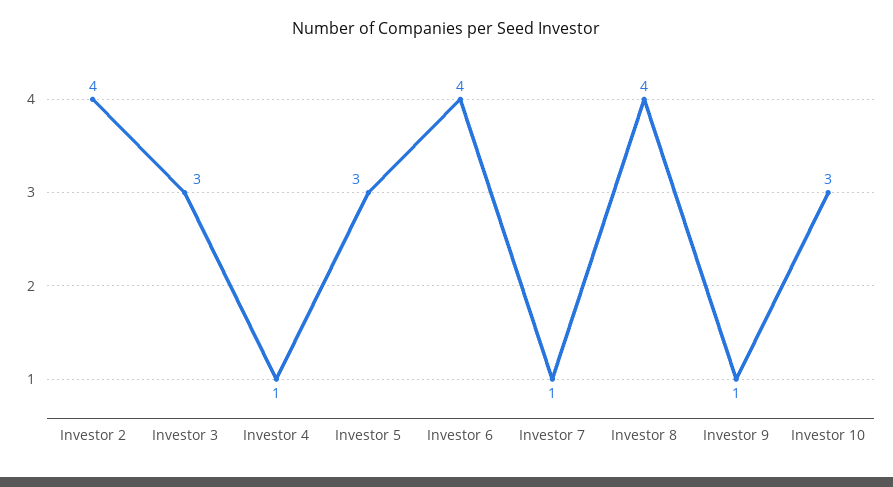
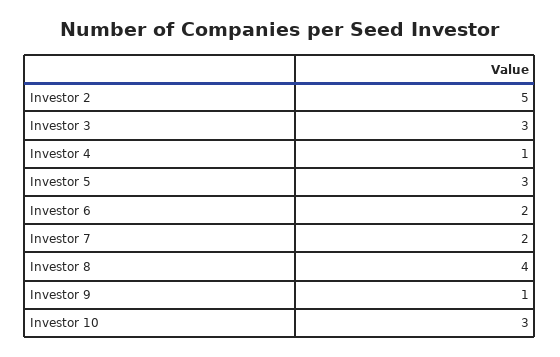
  {
-   "Investor 2": 4,
+   "Investor 2": 5,
    "Investor 3": 3,
    "Investor 4": 1,
    "Investor 5": 3,
-   "Investor 6": 4,
+   "Investor 6": 2,
-   "Investor 7": 1,
+   "Investor 7": 2,
    "Investor 8": 4,
    "Investor 9": 1,
    "Investor 10": 3
  }

